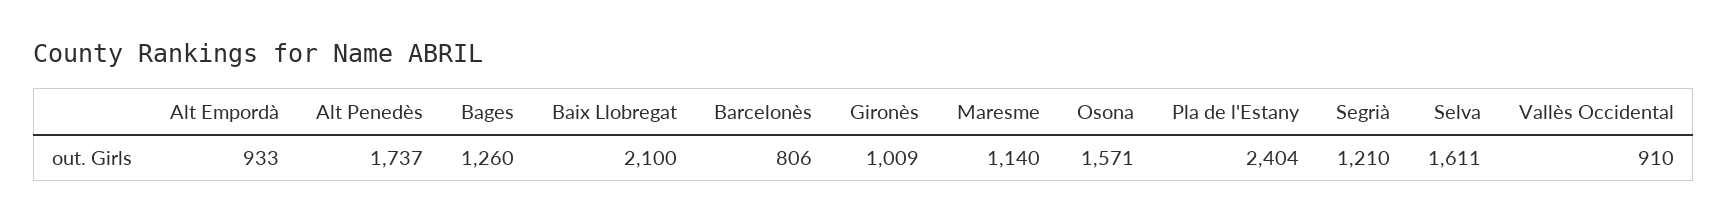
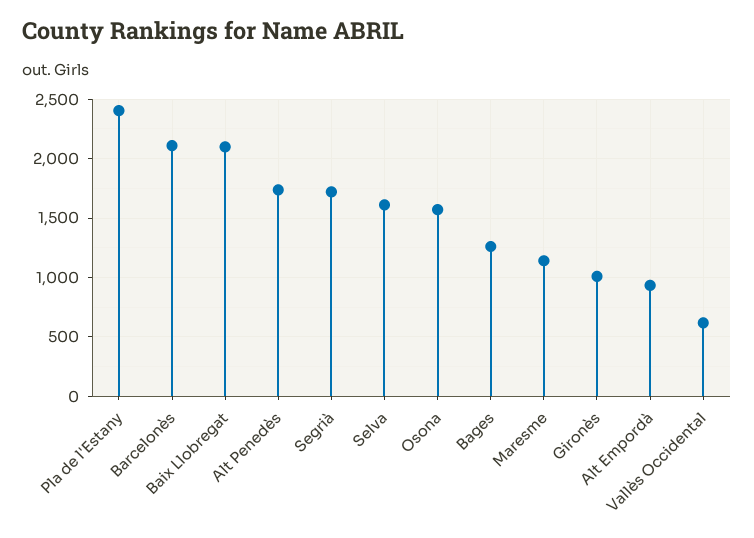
  {
    "Alt Empordà": 933,
    "Alt Penedès": 1737,
    "Bages": 1260,
    "Baix Llobregat": 2100,
-   "Barcelonès": 806,
+   "Barcelonès": 2100,
    "Gironès": 1009,
    "Maresme": 1140,
    "Osona": 1571,
    "Pla de l'Estany": 2404,
-   "Segrià": 1210,
+   "Segrià": 1700,
    "Selva": 1611,
-   "Vallès Occidental": 910
+   "Vallès Occidental": 600
  }

